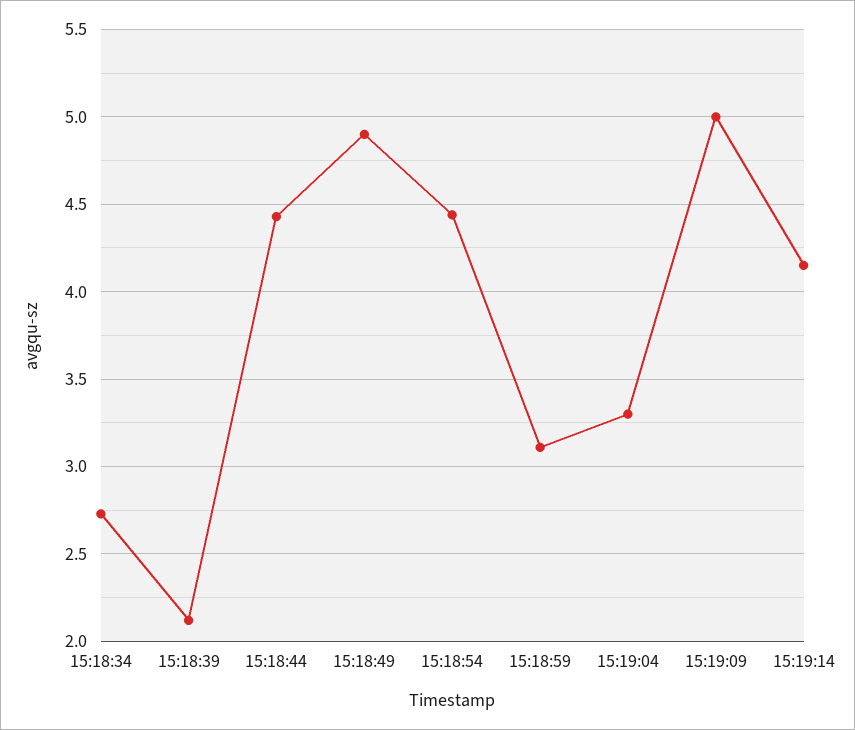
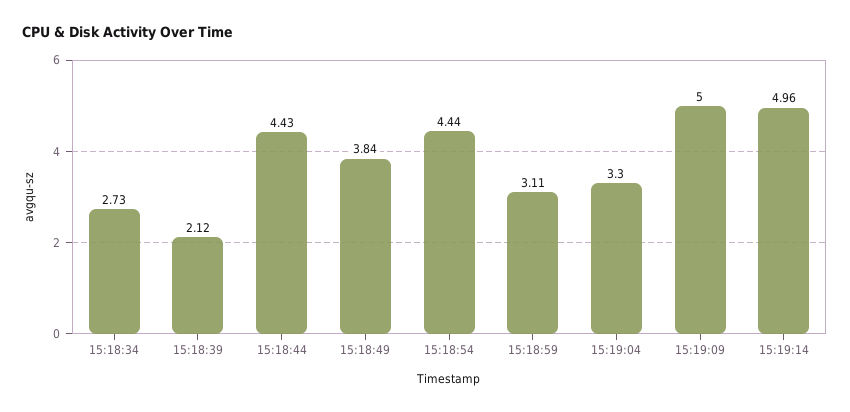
  {
    "15:18:34": 2.73,
    "15:18:39": 2.12,
    "15:18:44": 4.43,
-   "15:18:49": 4.9,
+   "15:18:49": 3.84,
    "15:18:54": 4.44,
    "15:18:59": 3.11,
    "15:19:04": 3.3,
    "15:19:09": 5,
-   "15:19:14": 4.15
+   "15:19:14": 4.96
  }

